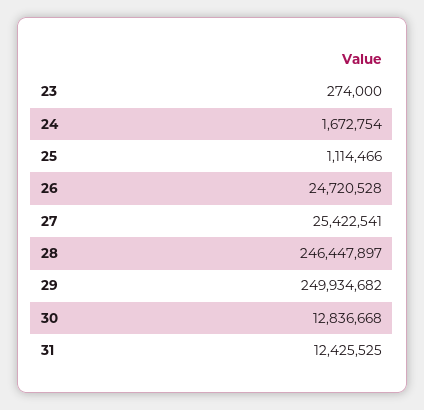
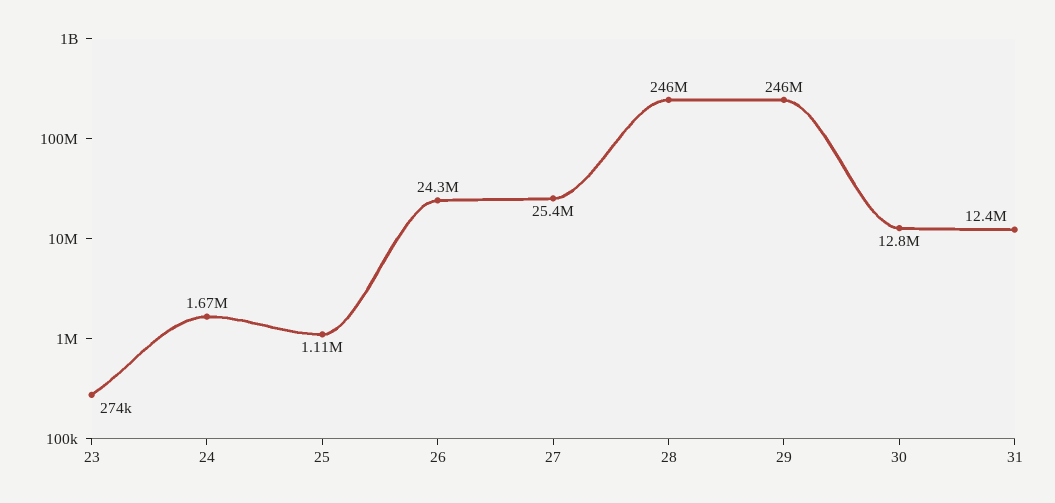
  {
    "23": 274000,
    "24": 1672754,
    "25": 1114466,
-   "26": 24720528,
+   "26": 24300000,
    "27": 25422541,
    "28": 246447897,
-   "29": 249934682,
+   "29": 246000000,
    "30": 12836668,
    "31": 12425525
  }

